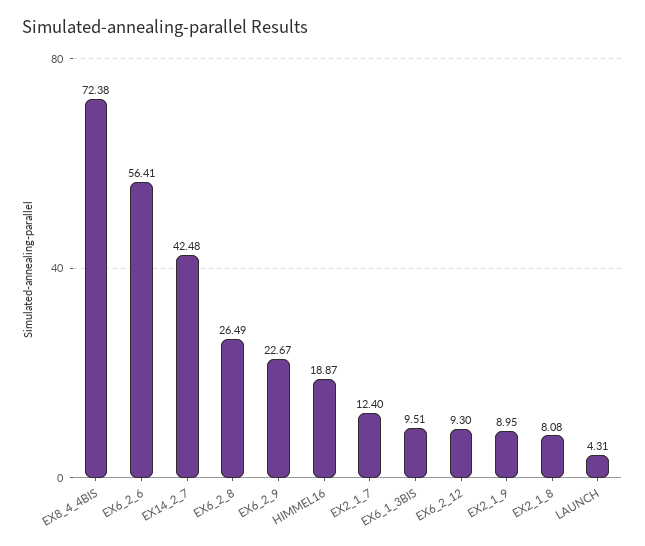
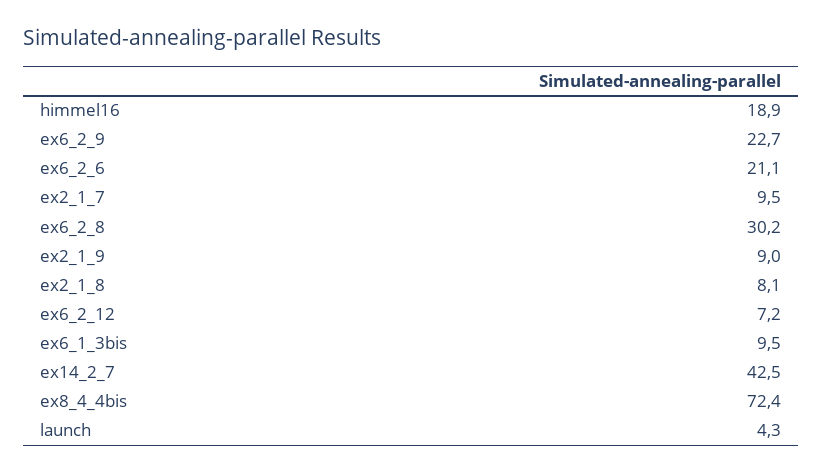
  {
    "EX8_4_4BIS": 72.38,
-   "EX6_2_6": 56.41,
+   "EX6_2_6": 21.1,
    "EX14_2_7": 42.48,
-   "EX6_2_8": 26.49,
+   "EX6_2_8": 30.2,
    "EX6_2_9": 22.67,
    "HIMMEL16": 18.87,
-   "EX2_1_7": 12.4,
+   "EX2_1_7": 9.5,
    "EX6_1_3BIS": 9.51,
-   "EX6_2_12": 9.3,
+   "EX6_2_12": 7.2,
    "EX2_1_9": 8.95,
    "EX2_1_8": 8.08,
    "LAUNCH": 4.31
  }

